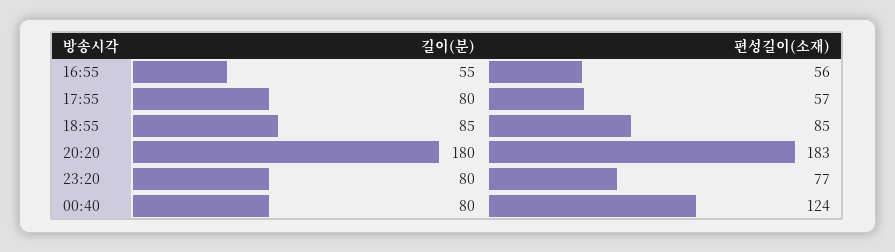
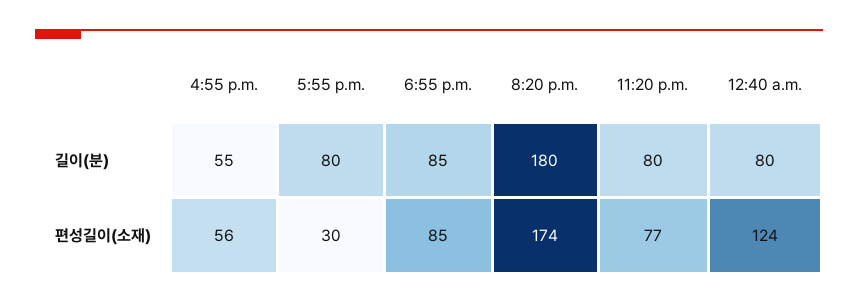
  {
    "길이(분)": {
      "16:55": 55,
      "17:55": 80,
      "18:55": 85,
      "20:20": 180,
      "23:20": 80,
      "00:40": 80
    },
    "편성길이(소재)": {
      "16:55": 56,
-     "17:55": 57,
+     "17:55": 30,
      "18:55": 85,
-     "20:20": 183,
+     "20:20": 174,
      "23:20": 77,
      "00:40": 124
    }
  }

